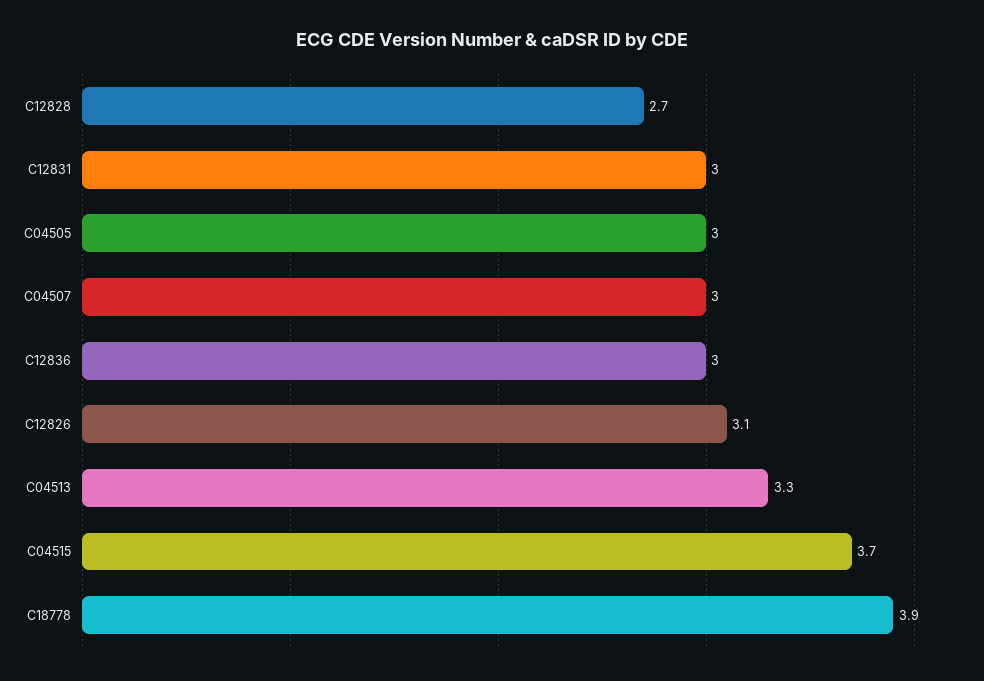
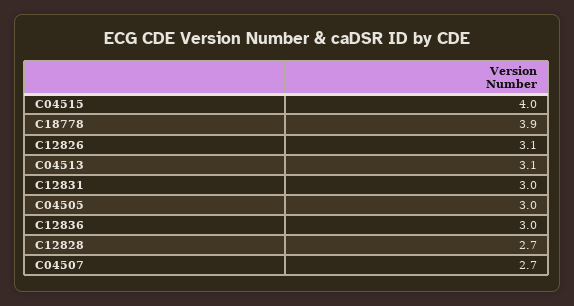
  {
    "C12828": 2.7,
    "C12831": 3,
    "C04505": 3,
-   "C04507": 3,
+   "C04507": 2.7,
    "C12836": 3,
    "C12826": 3.1,
-   "C04513": 3.3,
+   "C04513": 3.1,
-   "C04515": 3.7,
+   "C04515": 4,
    "C18778": 3.9
  }

